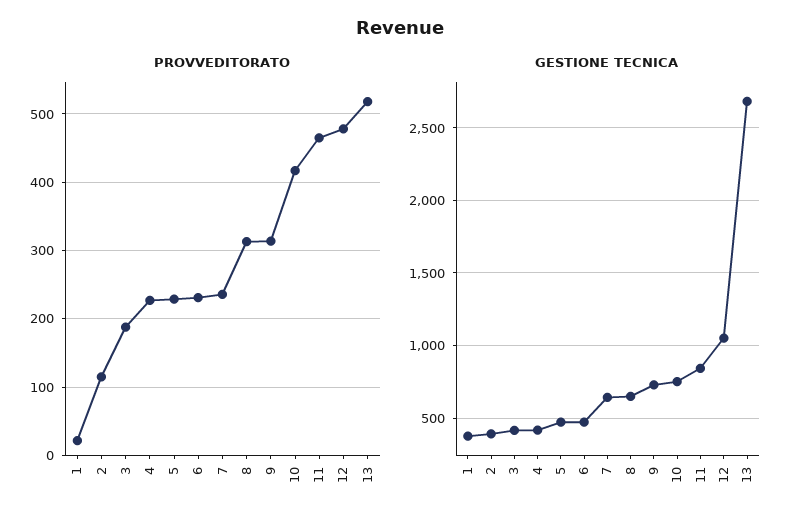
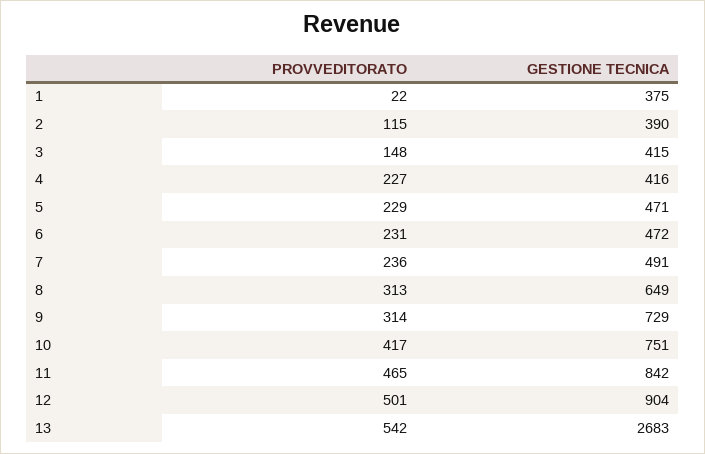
  {
    "PROVVEDITORATO": {
      "1": 22,
      "2": 115,
-     "3": 190,
+     "3": 148,
      "4": 227,
      "5": 229,
      "6": 231,
      "7": 236,
      "8": 313,
      "9": 314,
      "10": 417,
      "11": 465,
-     "12": 480,
+     "12": 501,
-     "13": 520
+     "13": 542
    },
    "GESTIONE TECNICA": {
      "1": 375,
      "2": 390,
      "3": 415,
      "4": 416,
      "5": 471,
      "6": 472,
-     "7": 650,
+     "7": 491,
      "8": 649,
      "9": 729,
      "10": 751,
      "11": 842,
-     "12": 1050,
+     "12": 904,
      "13": 2683
    }
  }

